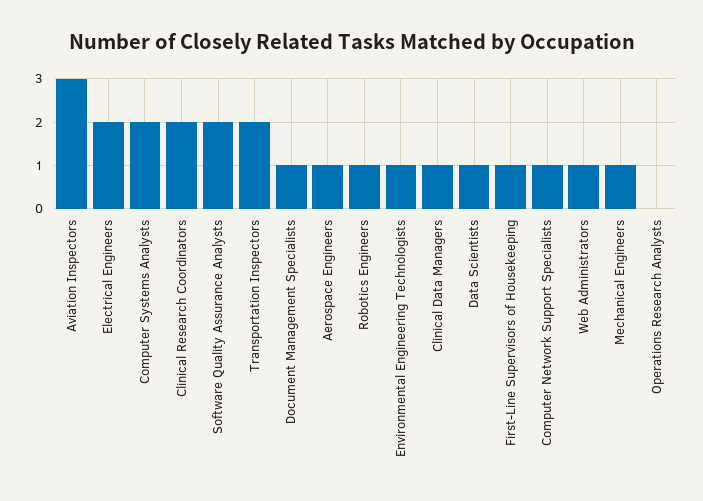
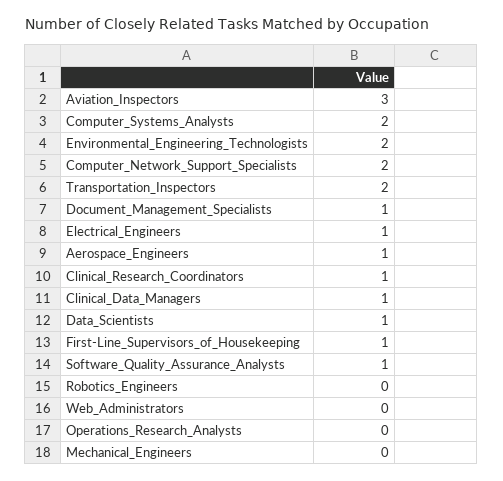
  {
    "Aviation Inspectors": 3,
-   "Electrical Engineers": 2,
+   "Electrical Engineers": 1,
    "Computer Systems Analysts": 2,
-   "Clinical Research Coordinators": 2,
+   "Clinical Research Coordinators": 1,
-   "Software Quality Assurance Analysts": 2,
+   "Software Quality Assurance Analysts": 1,
    "Transportation Inspectors": 2,
    "Document Management Specialists": 1,
    "Aerospace Engineers": 1,
-   "Robotics Engineers": 1,
+   "Robotics Engineers": 0,
-   "Environmental Engineering Technologists": 1,
+   "Environmental Engineering Technologists": 2,
    "Clinical Data Managers": 1,
    "Data Scientists": 1,
    "First-Line Supervisors of Housekeeping": 1,
-   "Computer Network Support Specialists": 1,
+   "Computer Network Support Specialists": 2,
-   "Web Administrators": 1,
+   "Web Administrators": 0,
-   "Mechanical Engineers": 1,
+   "Mechanical Engineers": 0,
    "Operations Research Analysts": 0
  }

